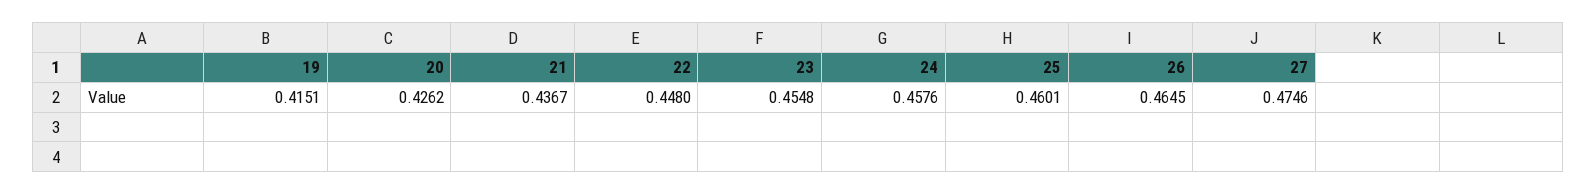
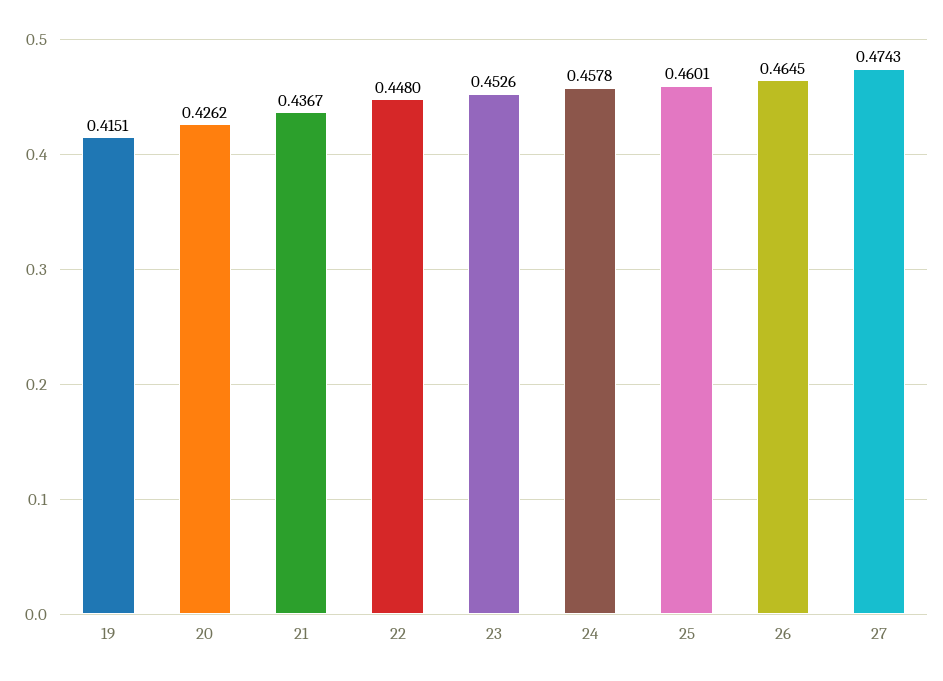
  {
    "19": 0.4151,
    "20": 0.4262,
    "21": 0.4367,
    "22": 0.448,
-   "23": 0.4548,
+   "23": 0.4526,
-   "24": 0.4576,
+   "24": 0.4578,
    "25": 0.4601,
    "26": 0.4645,
-   "27": 0.4746
+   "27": 0.4743
  }

